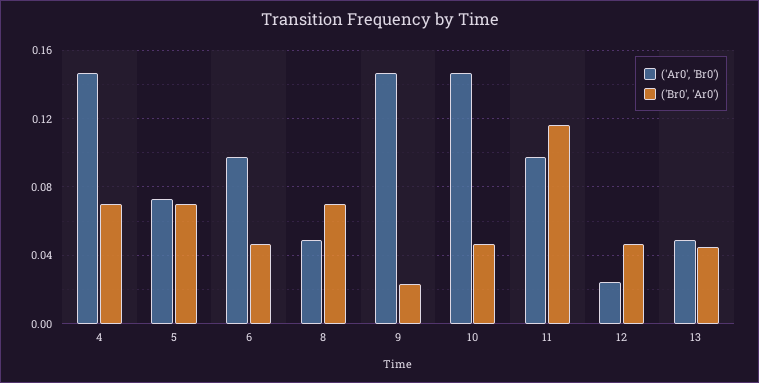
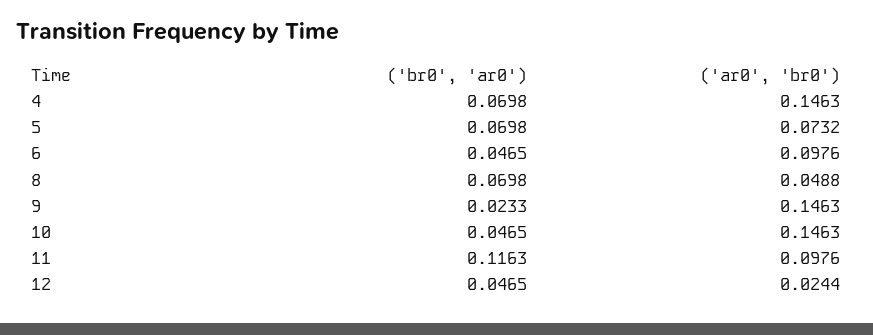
  {
    "('Ar0', 'Br0')": {
      "4": 0.1463,
      "5": 0.0732,
      "6": 0.0976,
      "8": 0.0488,
      "9": 0.1463,
      "10": 0.1463,
      "11": 0.0976,
-     "12": 0.0244,
+     "12": 0.0244
-     "13": 0.05
    },
    "('Br0', 'Ar0')": {
      "4": 0.0698,
      "5": 0.0698,
      "6": 0.0465,
      "8": 0.0698,
      "9": 0.0233,
      "10": 0.0465,
      "11": 0.1163,
-     "12": 0.0465,
+     "12": 0.0465
-     "13": 0.045
    }
  }

